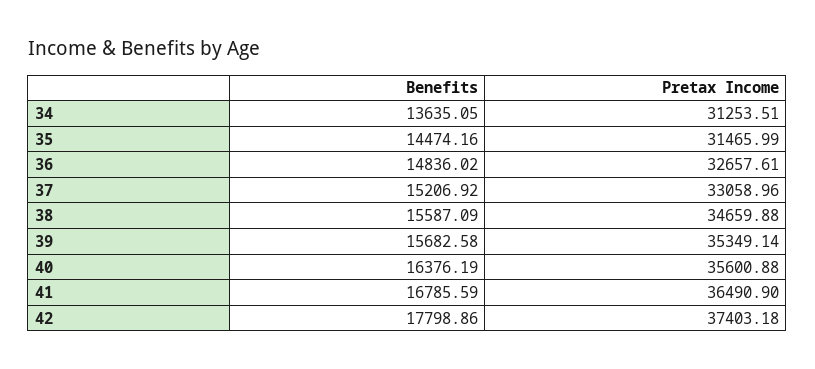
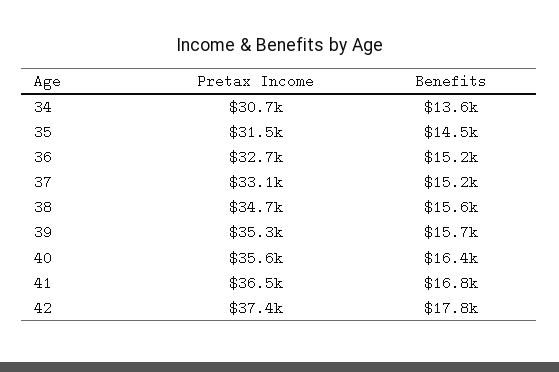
  {
    "Benefits": {
      "34": 13635.05,
      "35": 14474.16,
-     "36": 14836.02,
+     "36": 15200,
      "37": 15206.92,
      "38": 15587.09,
      "39": 15682.58,
      "40": 16376.19,
      "41": 16785.59,
      "42": 17798.86
    },
    "Pretax Income": {
-     "34": 31253.51,
+     "34": 30700,
      "35": 31465.99,
      "36": 32657.61,
      "37": 33058.96,
      "38": 34659.88,
      "39": 35349.14,
      "40": 35600.88,
      "41": 36490.9,
      "42": 37403.18
    }
  }

